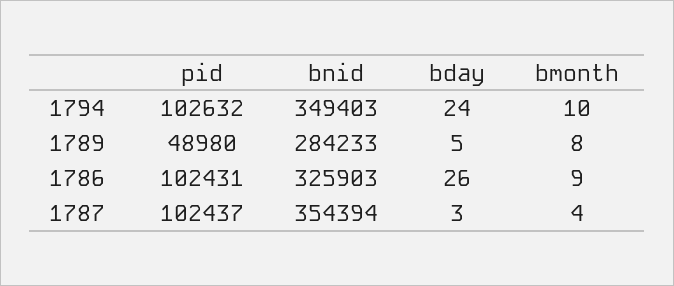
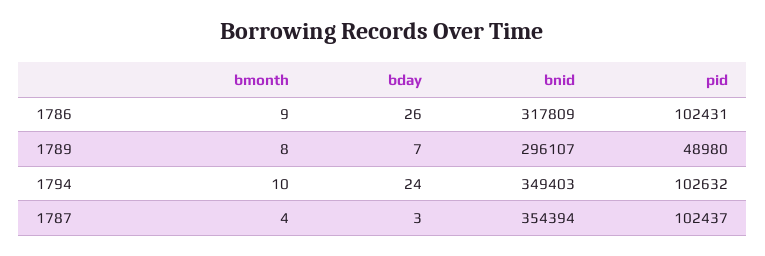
  {
    "pid": {
      "1794": 102632,
      "1789": 48980,
      "1786": 102431,
      "1787": 102437
    },
    "bnid": {
      "1794": 349403,
-     "1789": 284233,
+     "1789": 296107,
-     "1786": 325903,
+     "1786": 317809,
      "1787": 354394
    },
    "bday": {
      "1794": 24,
-     "1789": 5,
+     "1789": 7,
      "1786": 26,
      "1787": 3
    },
    "bmonth": {
      "1794": 10,
      "1789": 8,
      "1786": 9,
      "1787": 4
    }
  }

